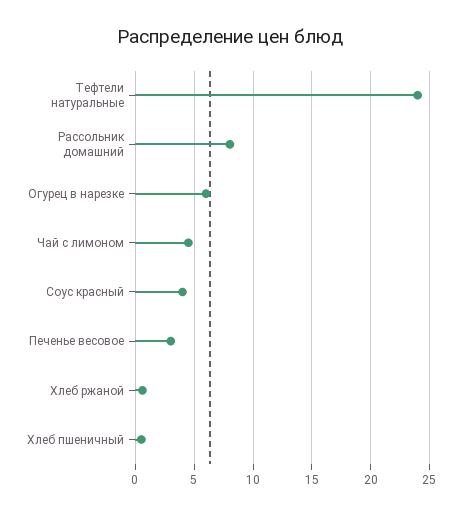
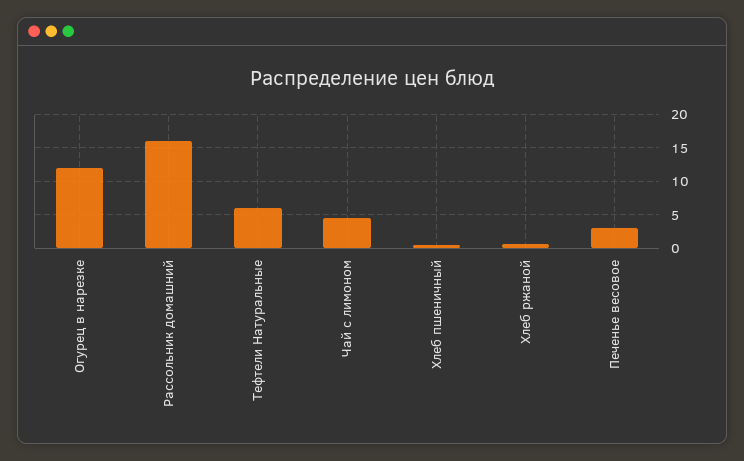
  {
-   "Тефтели натуральные": 24,
+   "Тефтели натуральные": 6,
-   "Рассольник домашний": 8,
+   "Рассольник домашний": 16,
-   "Огурец в нарезке": 6,
+   "Огурец в нарезке": 12,
    "Чай с лимоном": 5,
-   "Соус красный": 4,
    "Печенье весовое": 3,
    "Хлеб ржаной": 1,
    "Хлеб пшеничный": 1
  }

